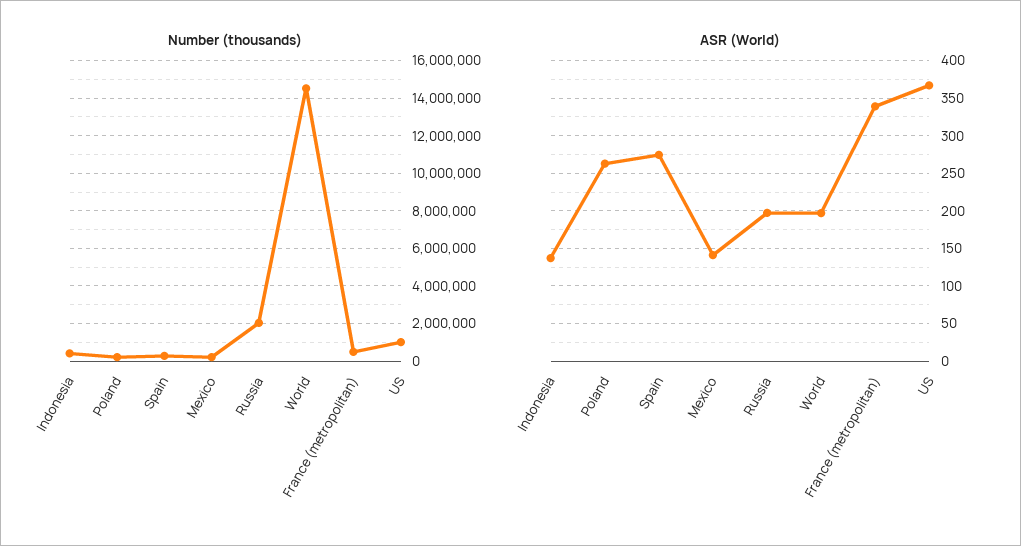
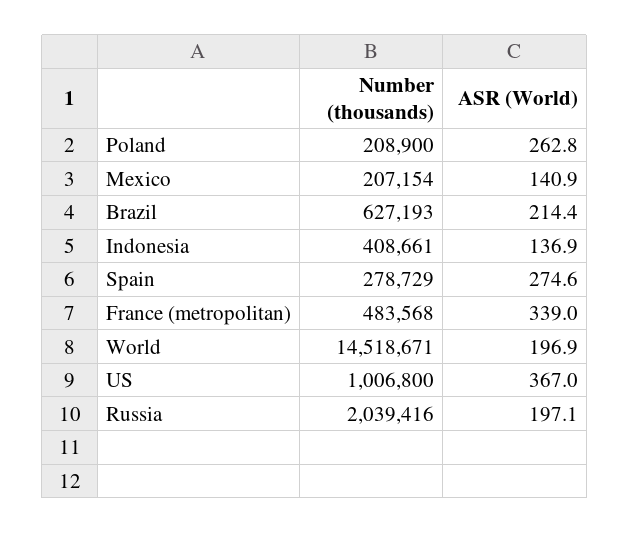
  {
    "Number (thousands)": {
      "Indonesia": 408661,
      "Poland": 208900,
      "Spain": 278729,
      "Mexico": 207154,
      "Russia": 2039416,
      "World": 14518671,
      "France (metropolitan)": 483568,
-     "US": 1006800
+     "US": 1006800,
+     "Brazil": 627193
    },
    "ASR (World)": {
      "Indonesia": 136.9,
      "Poland": 262.8,
      "Spain": 274.6,
      "Mexico": 140.9,
      "Russia": 197.1,
      "World": 196.9,
      "France (metropolitan)": 339,
-     "US": 367
+     "US": 367,
+     "Brazil": 214.4
    }
  }

